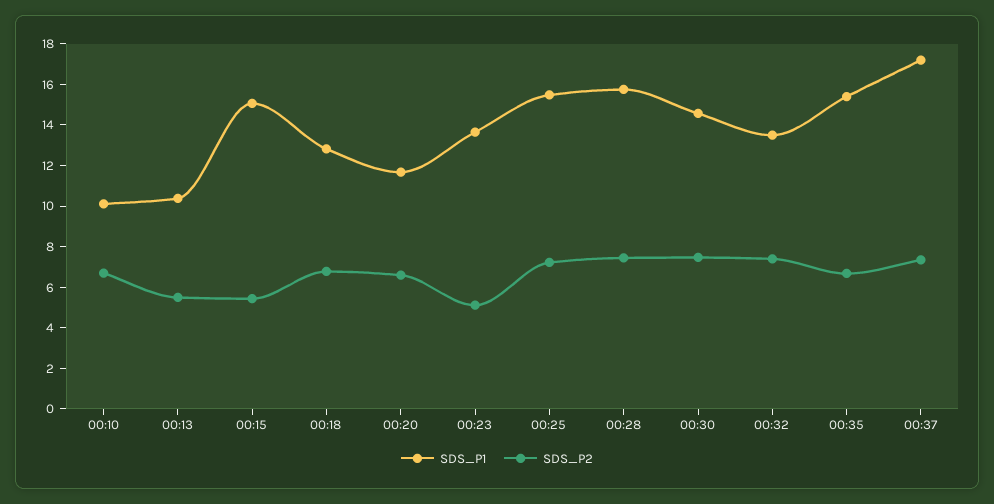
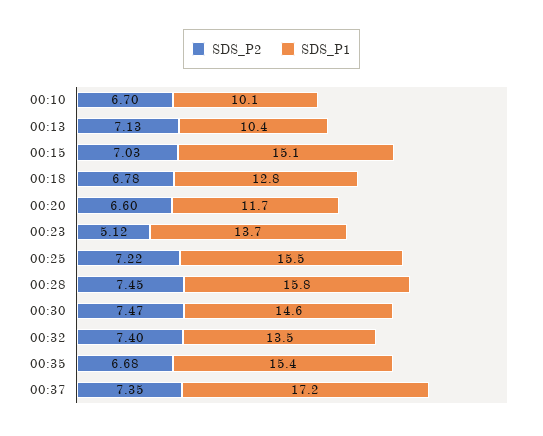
  {
    "SDS_P1": {
      "00:10": 10.1,
      "00:13": 10.4,
      "00:15": 15.1,
      "00:18": 12.8,
      "00:20": 11.7,
      "00:23": 13.7,
      "00:25": 15.5,
      "00:28": 15.8,
      "00:30": 14.6,
      "00:32": 13.5,
      "00:35": 15.4,
      "00:37": 17.2
    },
    "SDS_P2": {
      "00:10": 6.7,
-     "00:13": 5.5,
+     "00:13": 7.13,
-     "00:15": 5.5,
+     "00:15": 7.03,
      "00:18": 6.78,
      "00:20": 6.6,
      "00:23": 5.12,
      "00:25": 7.22,
      "00:28": 7.45,
      "00:30": 7.47,
      "00:32": 7.4,
      "00:35": 6.68,
      "00:37": 7.35
    }
  }

